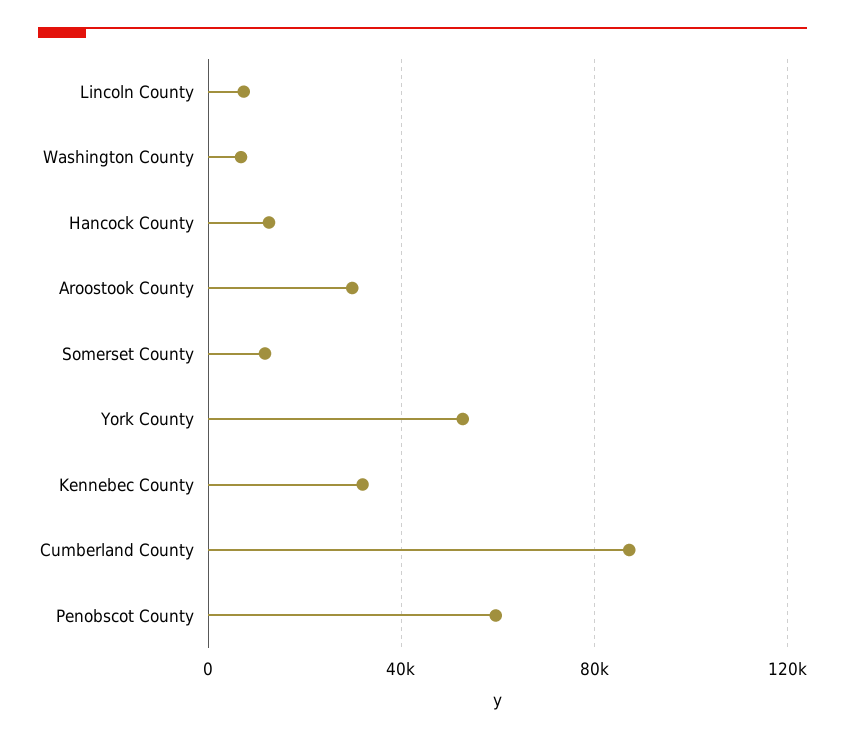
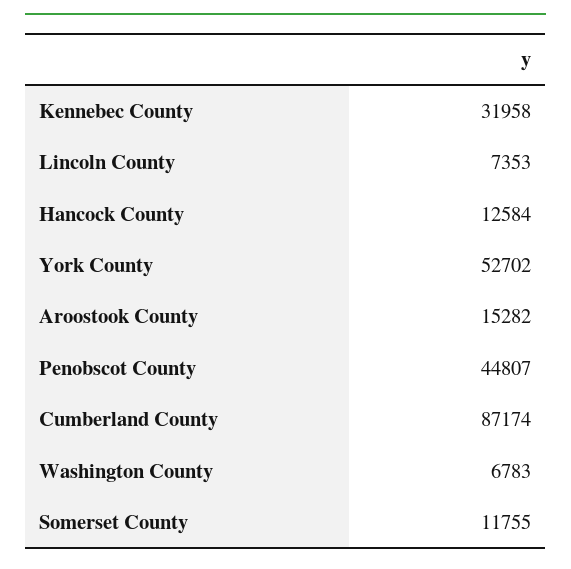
  {
    "Lincoln County": 7353,
    "Washington County": 6783,
    "Hancock County": 12584,
-   "Aroostook County": 30000,
+   "Aroostook County": 15282,
    "Somerset County": 11755,
    "York County": 52702,
    "Kennebec County": 31958,
    "Cumberland County": 87174,
-   "Penobscot County": 60000
+   "Penobscot County": 44807
  }

